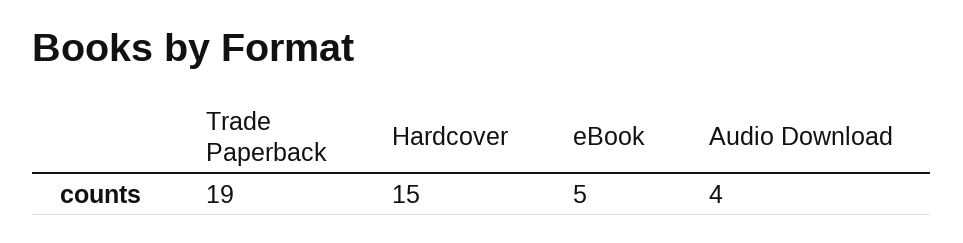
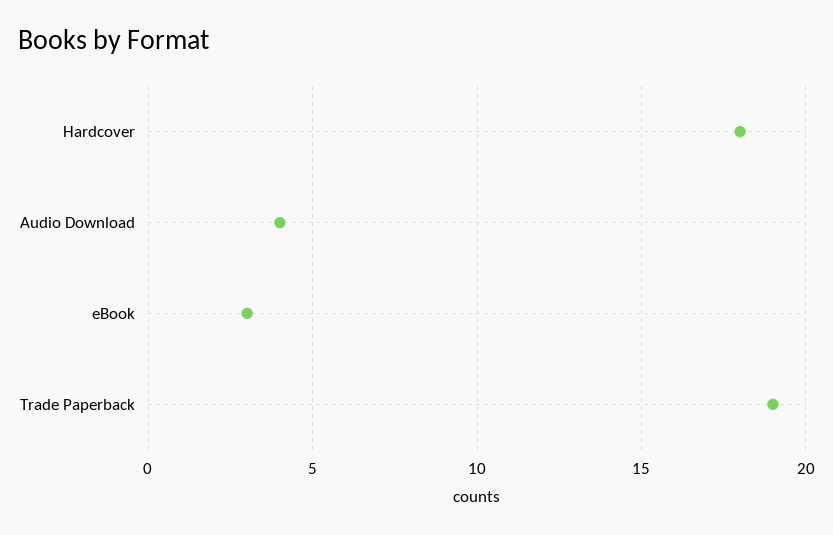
  {
    "Trade Paperback": 19,
-   "Hardcover": 15,
+   "Hardcover": 18,
-   "eBook": 5,
+   "eBook": 3,
    "Audio Download": 4
  }

